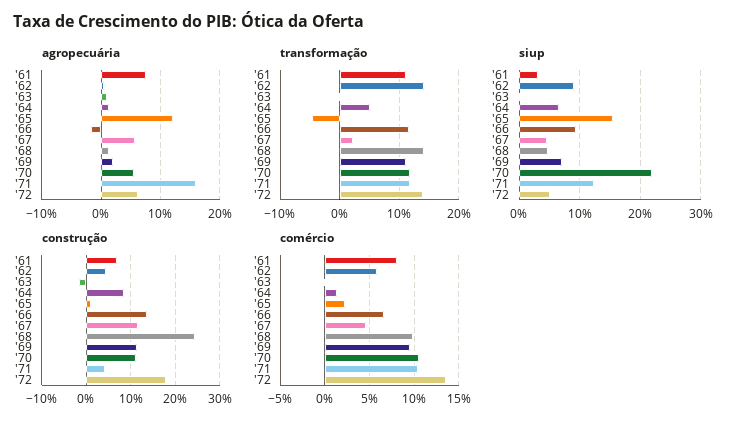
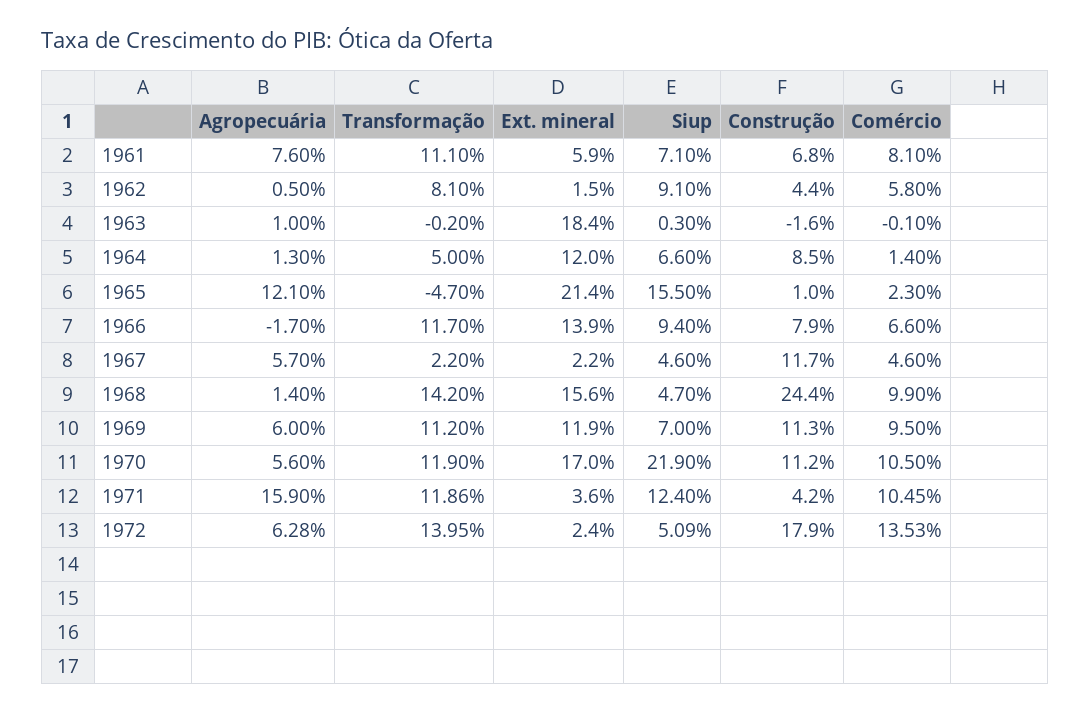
  {
    "agropecuária": {
      "'61": 7.6,
      "'62": 0.5,
      "'63": 1,
      "'64": 1.3,
      "'65": 12.1,
      "'66": -1.7,
      "'67": 5.7,
      "'68": 1.4,
-     "'69": 2,
+     "'69": 6,
      "'70": 5.6,
      "'71": 15.9,
      "'72": 6.28
    },
    "transformação": {
      "'61": 11.1,
-     "'62": 14,
+     "'62": 8.1,
      "'63": -0.2,
      "'64": 5,
      "'65": -4.7,
      "'66": 11.7,
      "'67": 2.2,
      "'68": 14.2,
      "'69": 11.2,
      "'70": 11.9,
      "'71": 11.86,
      "'72": 13.95
    },
    "siup": {
-     "'61": 3,
+     "'61": 7.1,
      "'62": 9.1,
      "'63": 0.3,
      "'64": 6.6,
      "'65": 15.5,
      "'66": 9.4,
      "'67": 4.6,
      "'68": 4.7,
      "'69": 7,
      "'70": 21.9,
      "'71": 12.4,
      "'72": 5.09
    },
    "construção": {
      "'61": 6.8,
      "'62": 4.4,
      "'63": -1.6,
      "'64": 8.5,
      "'65": 1,
-     "'66": 14,
+     "'66": 7.9,
      "'67": 11.7,
      "'68": 24.4,
      "'69": 11.3,
      "'70": 11.2,
      "'71": 4.2,
      "'72": 17.9
    },
    "comércio": {
      "'61": 8.1,
      "'62": 5.8,
      "'63": -0.1,
      "'64": 1.4,
      "'65": 2.3,
      "'66": 6.6,
      "'67": 4.6,
      "'68": 9.9,
      "'69": 9.5,
      "'70": 10.5,
      "'71": 10.45,
      "'72": 13.53
-   }
+   },
+   "Ext. mineral": {
+     "'61": 5.9,
+     "'62": 1.5,
+     "'63": 18.4,
+     "'64": 12,
+     "'65": 21.4,
+     "'66": 13.9,
+     "'67": 2.2,
+     "'68": 15.6,
+     "'69": 11.9,
+     "'70": 17,
+     "'71": 3.6,
+     "'72": 2.4
+   }
  }

